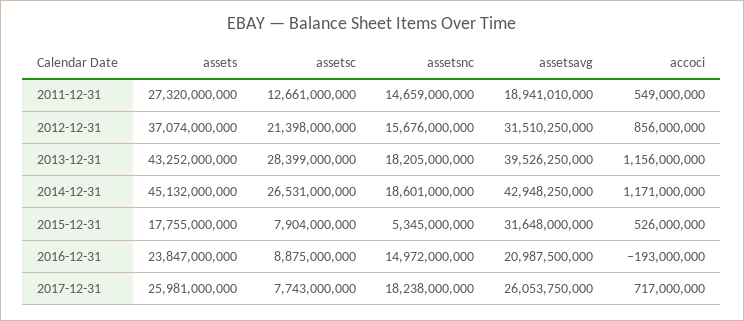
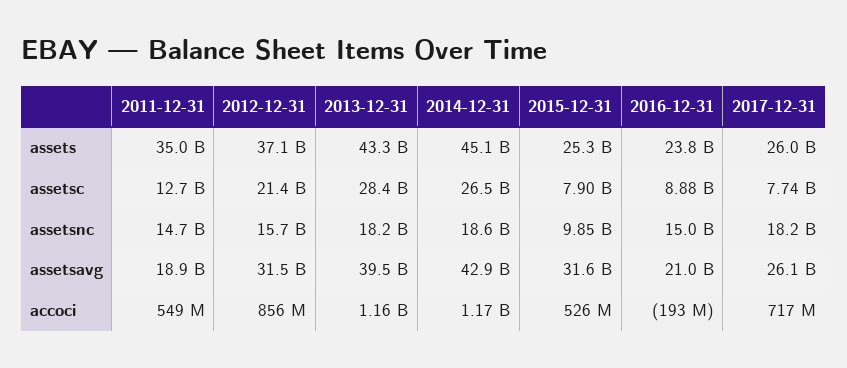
  {
    "assets": {
-     "2011-12-31": 27320000000,
+     "2011-12-31": 35000000000,
      "2012-12-31": 37074000000,
      "2013-12-31": 43252000000,
      "2014-12-31": 45132000000,
-     "2015-12-31": 17755000000,
+     "2015-12-31": 25300000000,
      "2016-12-31": 23847000000,
      "2017-12-31": 25981000000
    },
    "assetsc": {
      "2011-12-31": 12661000000,
      "2012-12-31": 21398000000,
      "2013-12-31": 28399000000,
      "2014-12-31": 26531000000,
      "2015-12-31": 7904000000,
      "2016-12-31": 8875000000,
      "2017-12-31": 7743000000
    },
    "assetsnc": {
      "2011-12-31": 14659000000,
      "2012-12-31": 15676000000,
      "2013-12-31": 18205000000,
      "2014-12-31": 18601000000,
-     "2015-12-31": 5345000000,
+     "2015-12-31": 9850000000,
      "2016-12-31": 14972000000,
      "2017-12-31": 18238000000
    },
    "assetsavg": {
      "2011-12-31": 18941010000,
      "2012-12-31": 31510250000,
      "2013-12-31": 39526250000,
      "2014-12-31": 42948250000,
      "2015-12-31": 31648000000,
      "2016-12-31": 20987500000,
      "2017-12-31": 26053750000
    },
    "accoci": {
      "2011-12-31": 549000000,
      "2012-12-31": 856000000,
      "2013-12-31": 1156000000,
      "2014-12-31": 1171000000,
      "2015-12-31": 526000000,
      "2016-12-31": -193000000,
      "2017-12-31": 717000000
    }
  }

